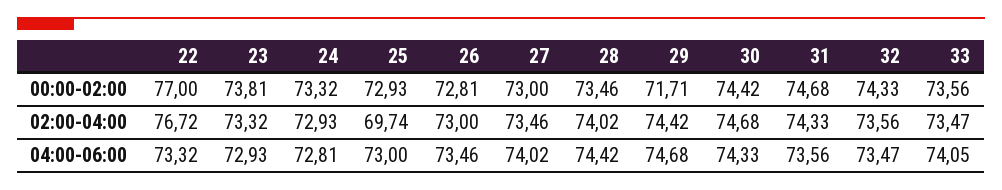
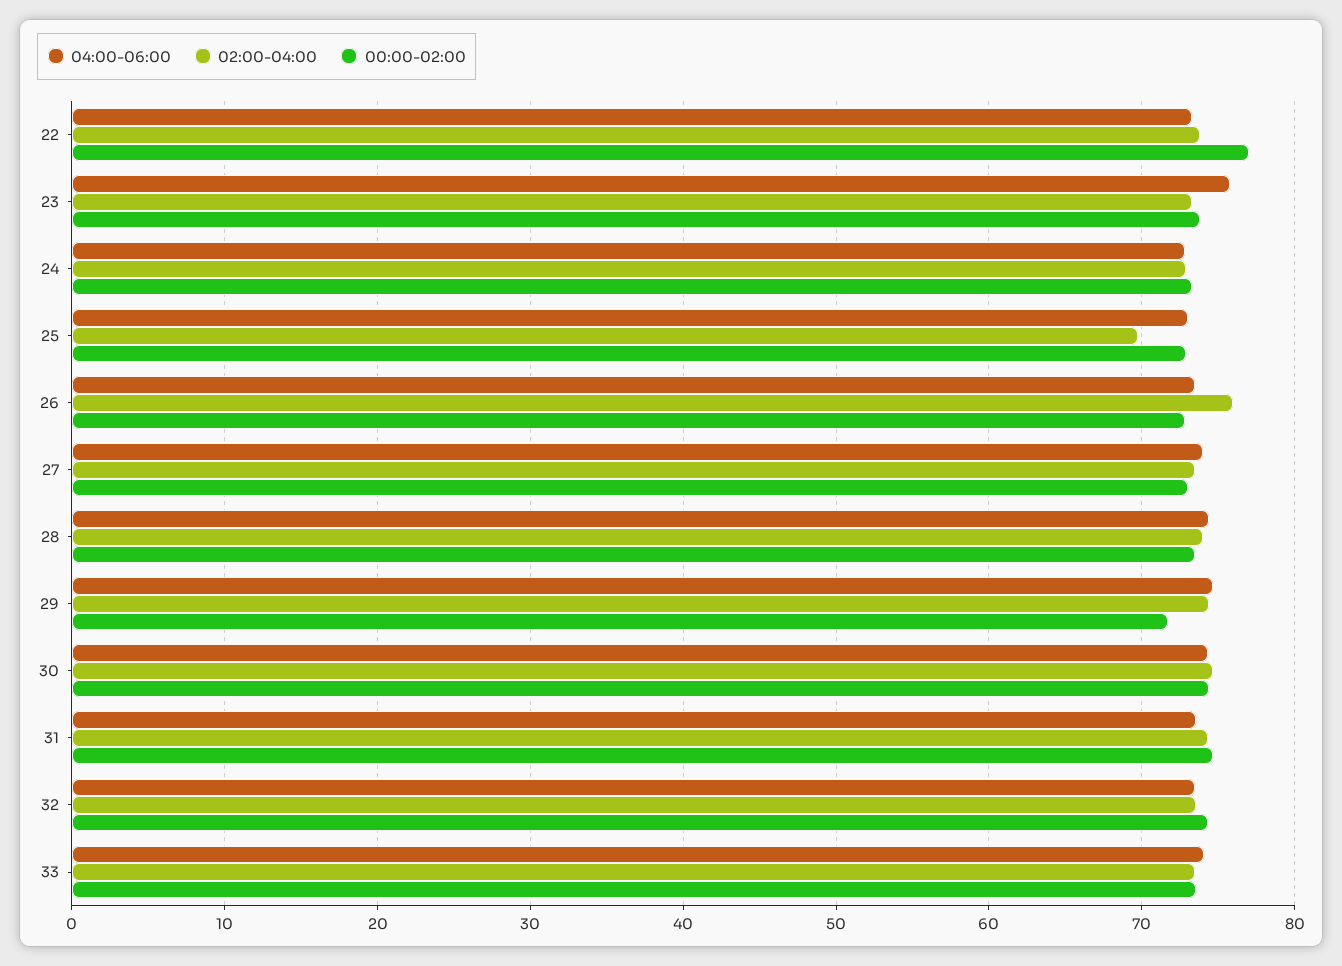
  {
    "00:00-02:00": {
      "22": 77,
      "23": 73.81,
      "24": 73.32,
      "25": 72.93,
      "26": 72.81,
      "27": 73,
      "28": 73.46,
      "29": 71.71,
      "30": 74.42,
      "31": 74.68,
      "32": 74.33,
      "33": 73.56
    },
    "02:00-04:00": {
-     "22": 76.72,
+     "22": 74,
      "23": 73.32,
      "24": 72.93,
      "25": 69.74,
-     "26": 73,
+     "26": 76,
      "27": 73.46,
      "28": 74.02,
      "29": 74.42,
      "30": 74.68,
      "31": 74.33,
      "32": 73.56,
      "33": 73.47
    },
    "04:00-06:00": {
      "22": 73.32,
-     "23": 72.93,
+     "23": 76,
      "24": 72.81,
      "25": 73,
      "26": 73.46,
      "27": 74.02,
      "28": 74.42,
      "29": 74.68,
      "30": 74.33,
      "31": 73.56,
      "32": 73.47,
      "33": 74.05
    }
  }

